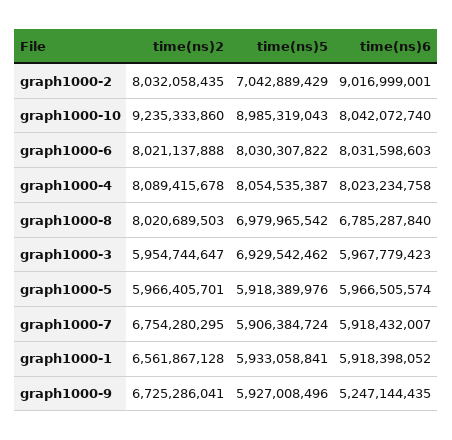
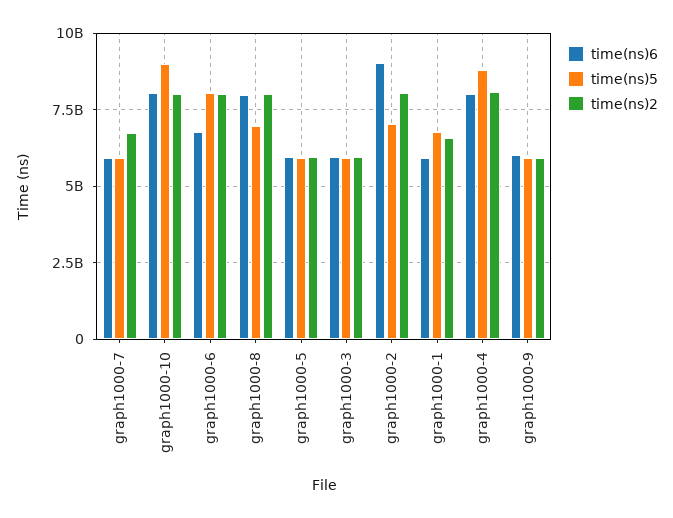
  {
    "time(ns)2": {
      "graph1000-2": 8032058435,
-     "graph1000-10": 9235333860,
+     "graph1000-10": 8000000000,
      "graph1000-6": 8021137888,
      "graph1000-4": 8089415678,
      "graph1000-8": 8020689503,
      "graph1000-3": 5954744647,
      "graph1000-5": 5966405701,
      "graph1000-7": 6754280295,
      "graph1000-1": 6561867128,
-     "graph1000-9": 6725286041
+     "graph1000-9": 6000000000
    },
    "time(ns)5": {
      "graph1000-2": 7042889429,
      "graph1000-10": 8985319043,
      "graph1000-6": 8030307822,
-     "graph1000-4": 8054535387,
+     "graph1000-4": 8750000000,
      "graph1000-8": 6979965542,
-     "graph1000-3": 6929542462,
+     "graph1000-3": 6000000000,
      "graph1000-5": 5918389976,
      "graph1000-7": 5906384724,
-     "graph1000-1": 5933058841,
+     "graph1000-1": 6750000000,
      "graph1000-9": 5927008496
    },
    "time(ns)6": {
      "graph1000-2": 9016999001,
      "graph1000-10": 8042072740,
-     "graph1000-6": 8031598603,
+     "graph1000-6": 6750000000,
      "graph1000-4": 8023234758,
-     "graph1000-8": 6785287840,
+     "graph1000-8": 8000000000,
      "graph1000-3": 5967779423,
      "graph1000-5": 5966505574,
      "graph1000-7": 5918432007,
      "graph1000-1": 5918398052,
-     "graph1000-9": 5247144435
+     "graph1000-9": 6000000000
    }
  }

